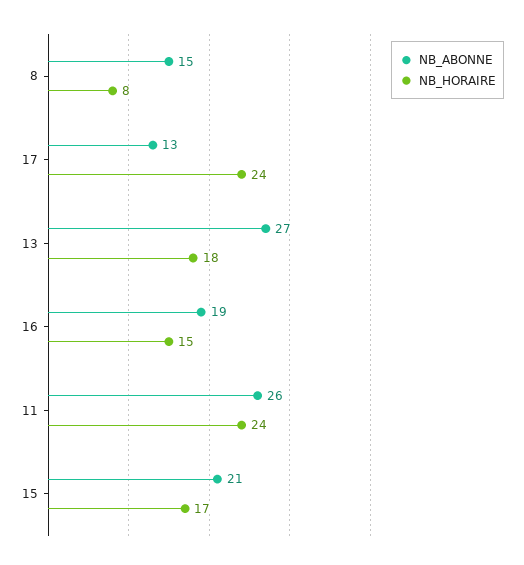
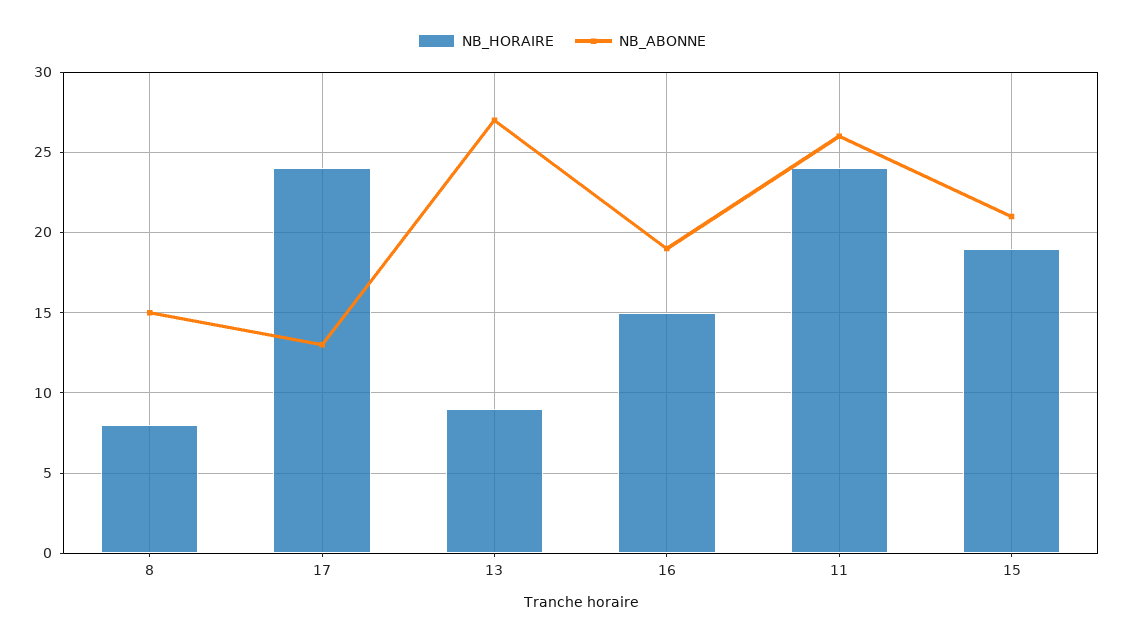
  {
    "NB_ABONNE": {
      "8": 15,
      "17": 13,
      "13": 27,
      "16": 19,
      "11": 26,
      "15": 21
    },
    "NB_HORAIRE": {
      "8": 8,
      "17": 24,
-     "13": 18,
+     "13": 9,
      "16": 15,
      "11": 24,
-     "15": 17
+     "15": 19
    }
  }

